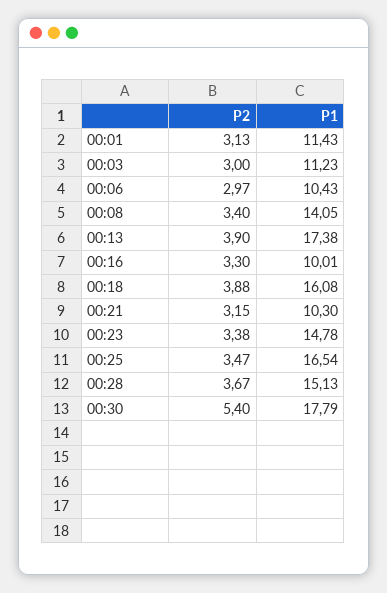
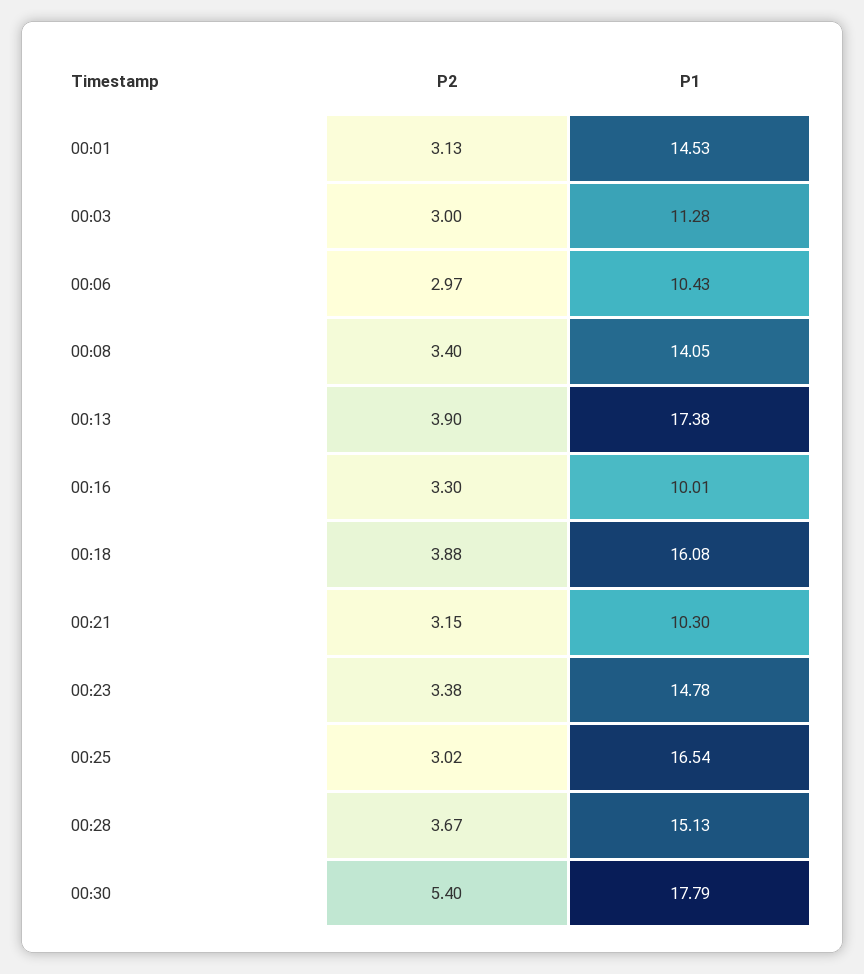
  {
    "P2": {
      "00:01": 3.13,
      "00:03": 3,
      "00:06": 2.97,
      "00:08": 3.4,
      "00:13": 3.9,
      "00:16": 3.3,
      "00:18": 3.88,
      "00:21": 3.15,
      "00:23": 3.38,
-     "00:25": 3.47,
+     "00:25": 3.02,
      "00:28": 3.67,
      "00:30": 5.4
    },
    "P1": {
-     "00:01": 11.43,
+     "00:01": 14.53,
-     "00:03": 11.23,
+     "00:03": 11.28,
      "00:06": 10.43,
      "00:08": 14.05,
      "00:13": 17.38,
      "00:16": 10.01,
      "00:18": 16.08,
      "00:21": 10.3,
      "00:23": 14.78,
      "00:25": 16.54,
      "00:28": 15.13,
      "00:30": 17.79
    }
  }

